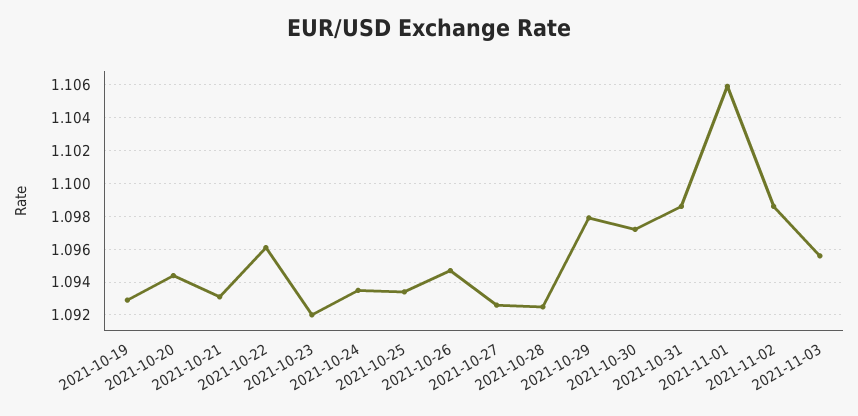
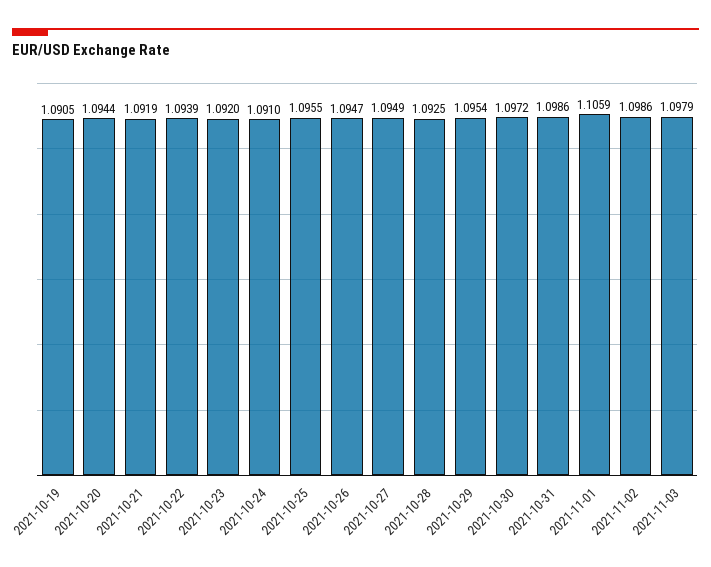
  {
-   "2021-10-19": 1.093,
+   "2021-10-19": 1.0905,
    "2021-10-20": 1.0944,
-   "2021-10-21": 1.093,
+   "2021-10-21": 1.0919,
-   "2021-10-22": 1.096,
+   "2021-10-22": 1.0939,
    "2021-10-23": 1.092,
-   "2021-10-24": 1.0935,
+   "2021-10-24": 1.091,
-   "2021-10-25": 1.0935,
+   "2021-10-25": 1.0955,
    "2021-10-26": 1.0947,
-   "2021-10-27": 1.0925,
+   "2021-10-27": 1.0949,
    "2021-10-28": 1.0925,
-   "2021-10-29": 1.098,
+   "2021-10-29": 1.0954,
    "2021-10-30": 1.0972,
    "2021-10-31": 1.0986,
    "2021-11-01": 1.1059,
    "2021-11-02": 1.0986,
-   "2021-11-03": 1.0955
+   "2021-11-03": 1.0979
  }

